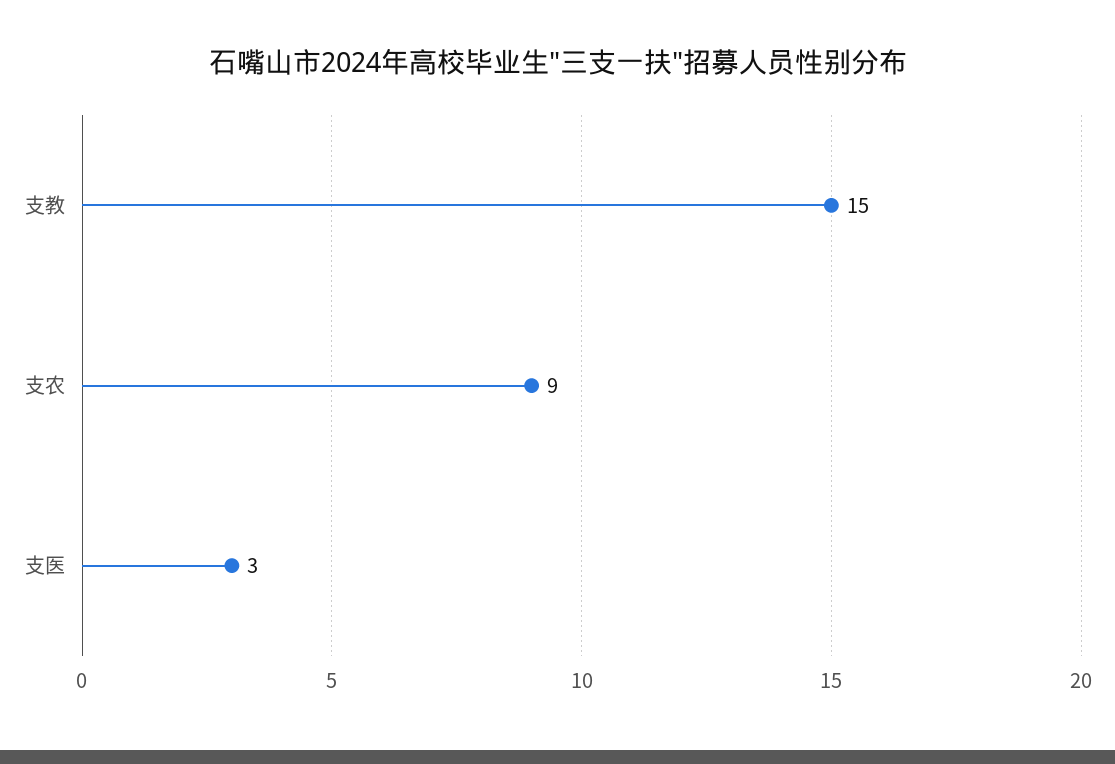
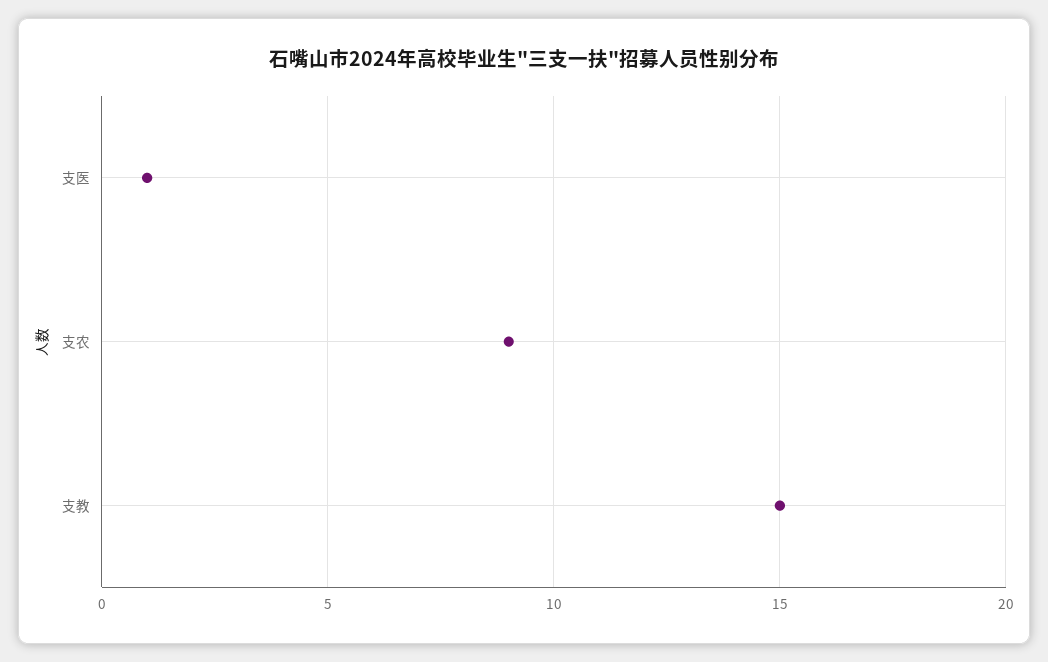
  {
    "支教": 15,
    "支农": 9,
-   "支医": 3
+   "支医": 1
  }

